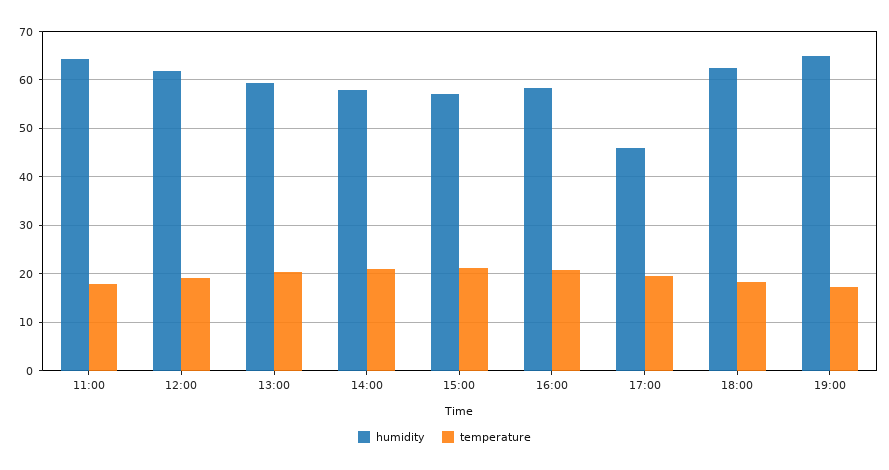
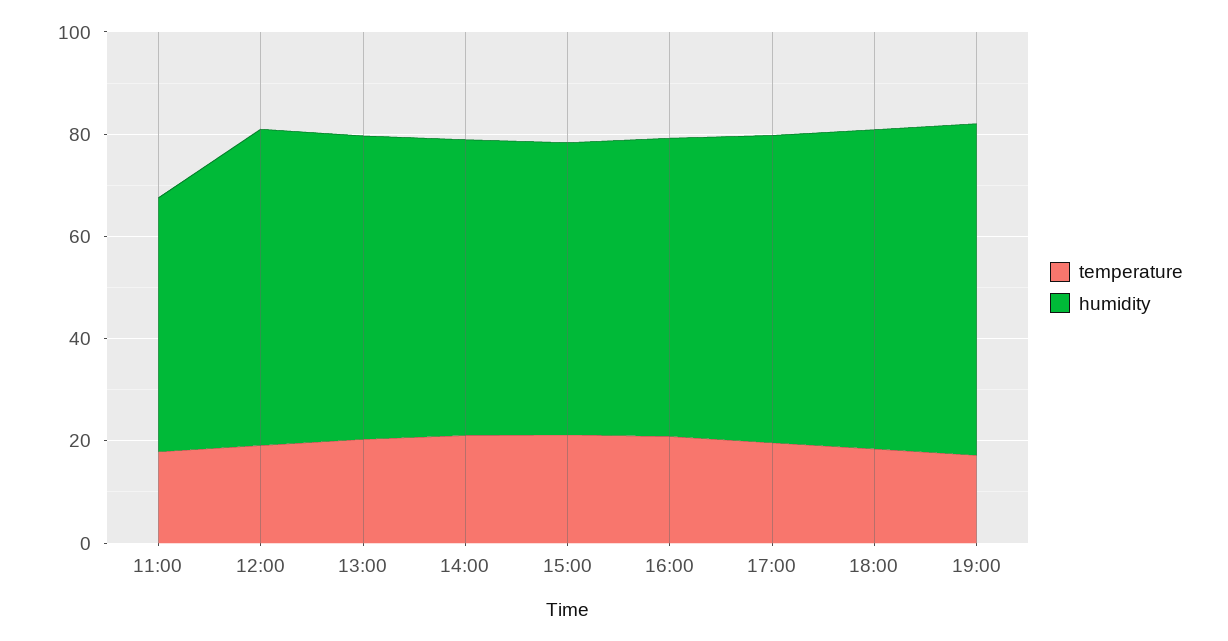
  {
    "humidity": {
-     "11:00": 64,
+     "11:00": 50,
      "12:00": 62,
      "13:00": 60,
      "14:00": 58,
      "15:00": 58,
      "16:00": 58,
-     "17:00": 46,
+     "17:00": 60,
      "18:00": 62,
      "19:00": 64
    },
    "temperature": {
      "11:00": 18,
      "12:00": 20,
      "13:00": 20,
      "14:00": 22,
      "15:00": 22,
      "16:00": 20,
      "17:00": 20,
      "18:00": 18,
      "19:00": 18
    }
  }

